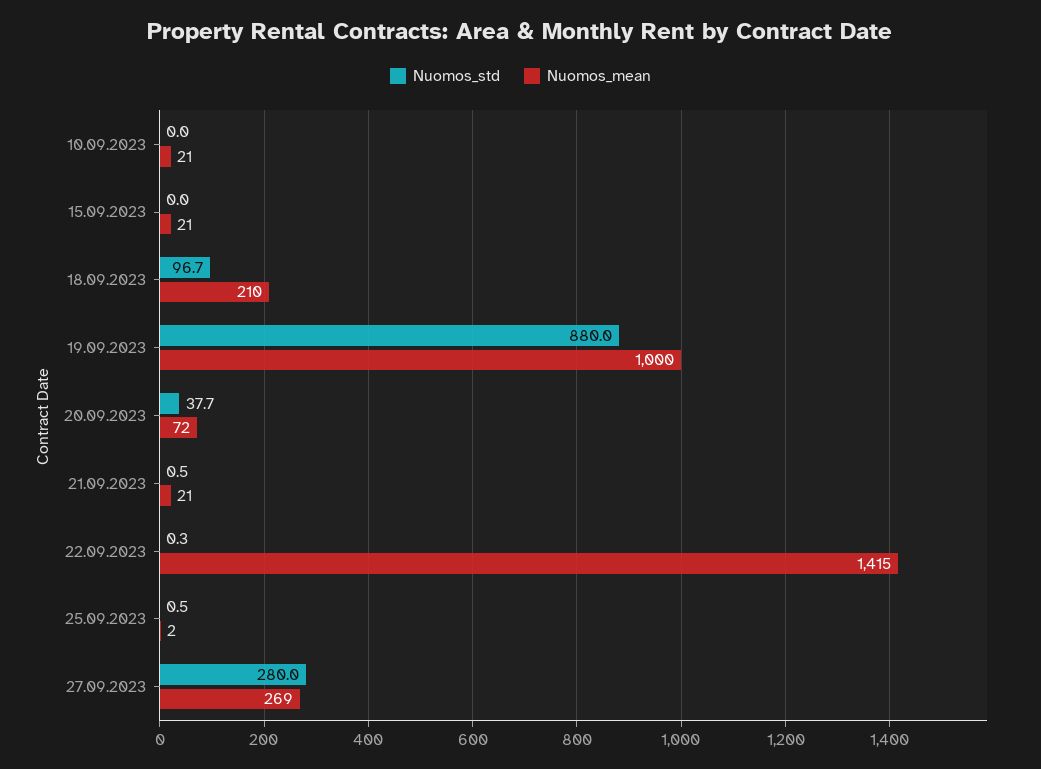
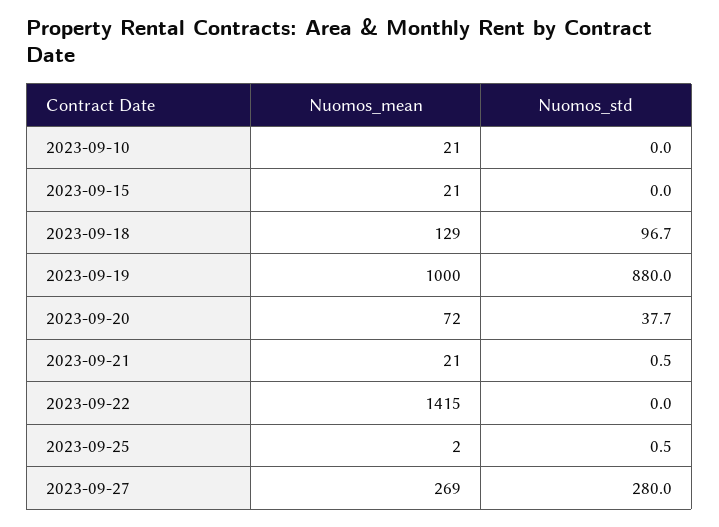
  {
    "Nuomos_std": {
      "10.09.2023": 0,
      "15.09.2023": 0,
      "18.09.2023": 96.7,
      "19.09.2023": 880,
      "20.09.2023": 37.7,
      "21.09.2023": 0.5,
-     "22.09.2023": 0.3,
+     "22.09.2023": 0,
      "25.09.2023": 0.5,
      "27.09.2023": 280
    },
    "Nuomos_mean": {
      "10.09.2023": 21,
      "15.09.2023": 21,
-     "18.09.2023": 210,
+     "18.09.2023": 129,
      "19.09.2023": 1000,
      "20.09.2023": 72,
      "21.09.2023": 21,
      "22.09.2023": 1415,
      "25.09.2023": 2,
      "27.09.2023": 269
    }
  }

